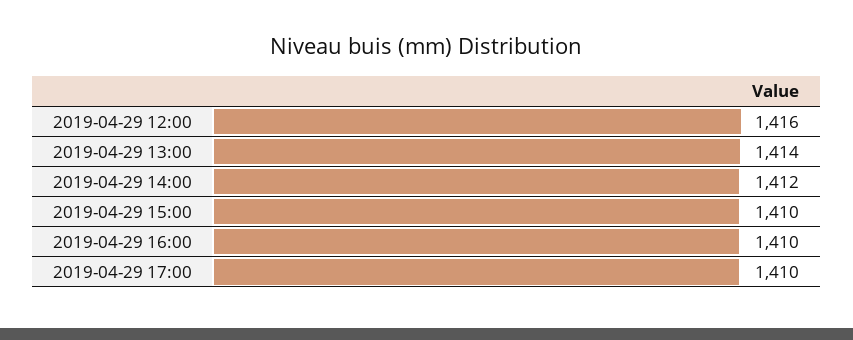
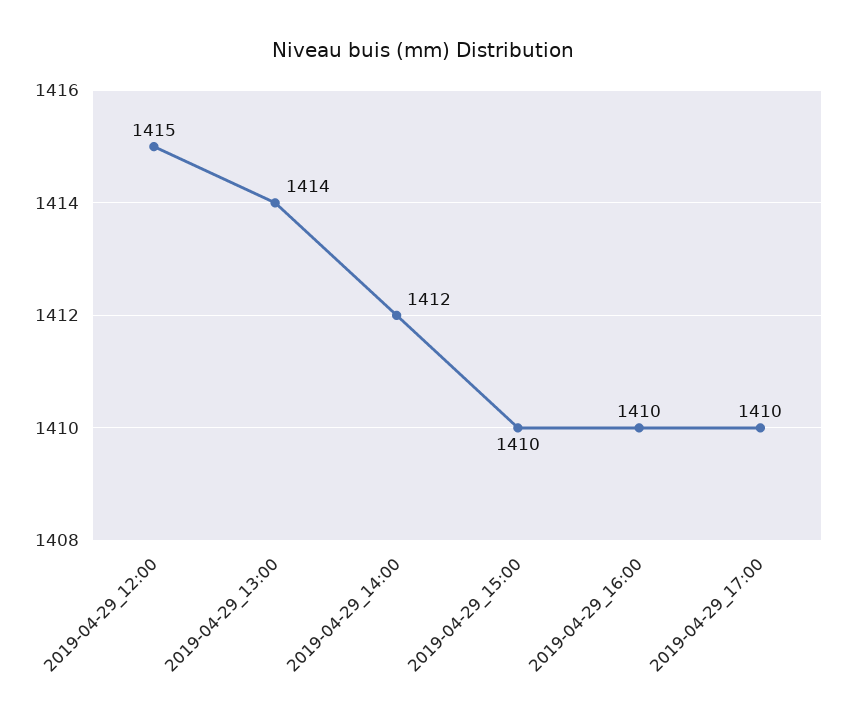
  {
-   "2019-04-29 12:00": 1416,
+   "2019-04-29 12:00": 1415,
    "2019-04-29 13:00": 1414,
    "2019-04-29 14:00": 1412,
    "2019-04-29 15:00": 1410,
    "2019-04-29 16:00": 1410,
    "2019-04-29 17:00": 1410
  }

